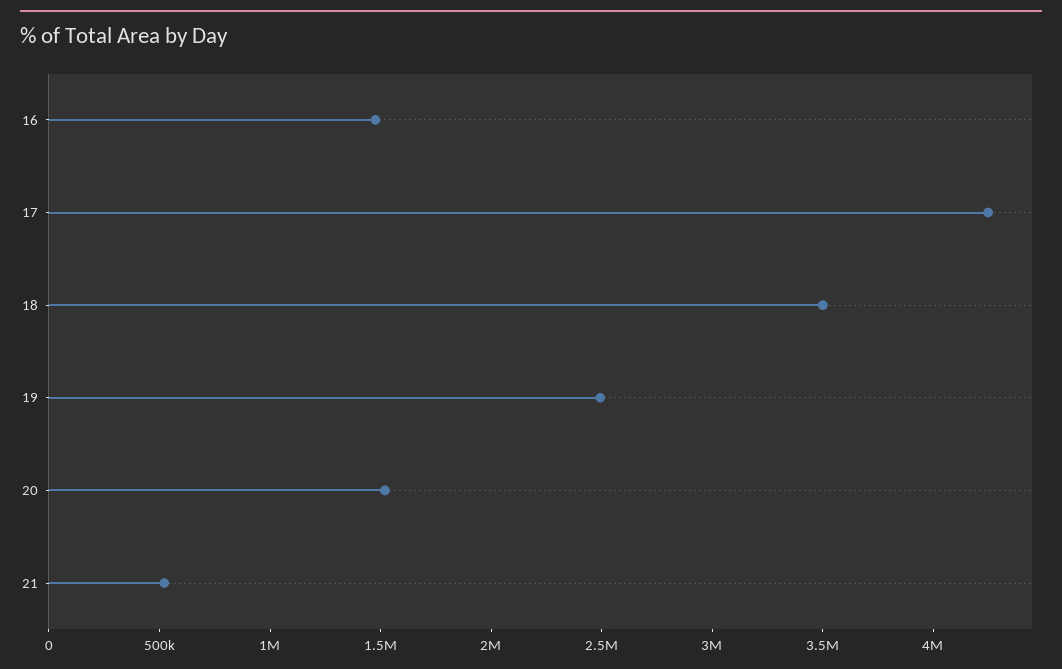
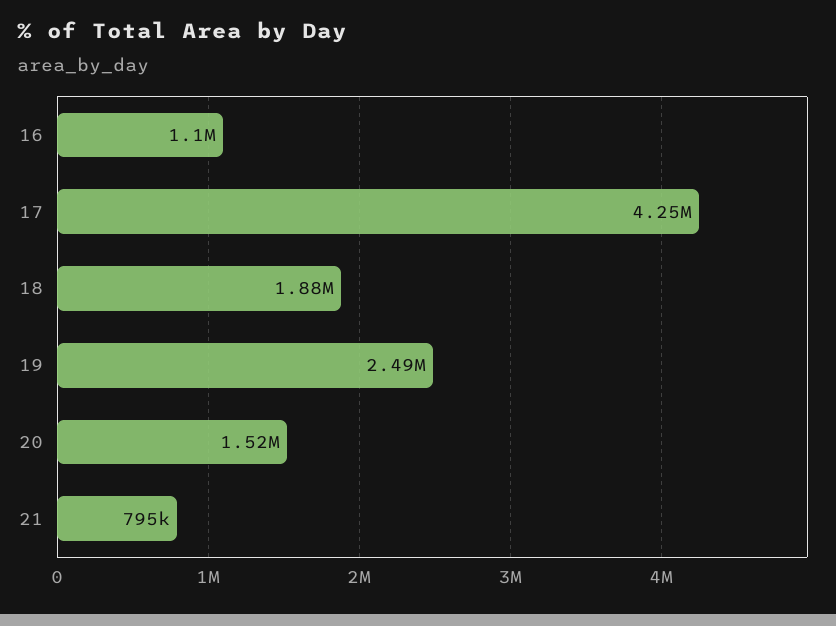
  {
-   "16": 1500000,
+   "16": 1100000,
    "17": 4250000,
-   "18": 3500000,
+   "18": 1880000,
    "19": 2490000,
    "20": 1520000,
-   "21": 500000
+   "21": 795000
  }

